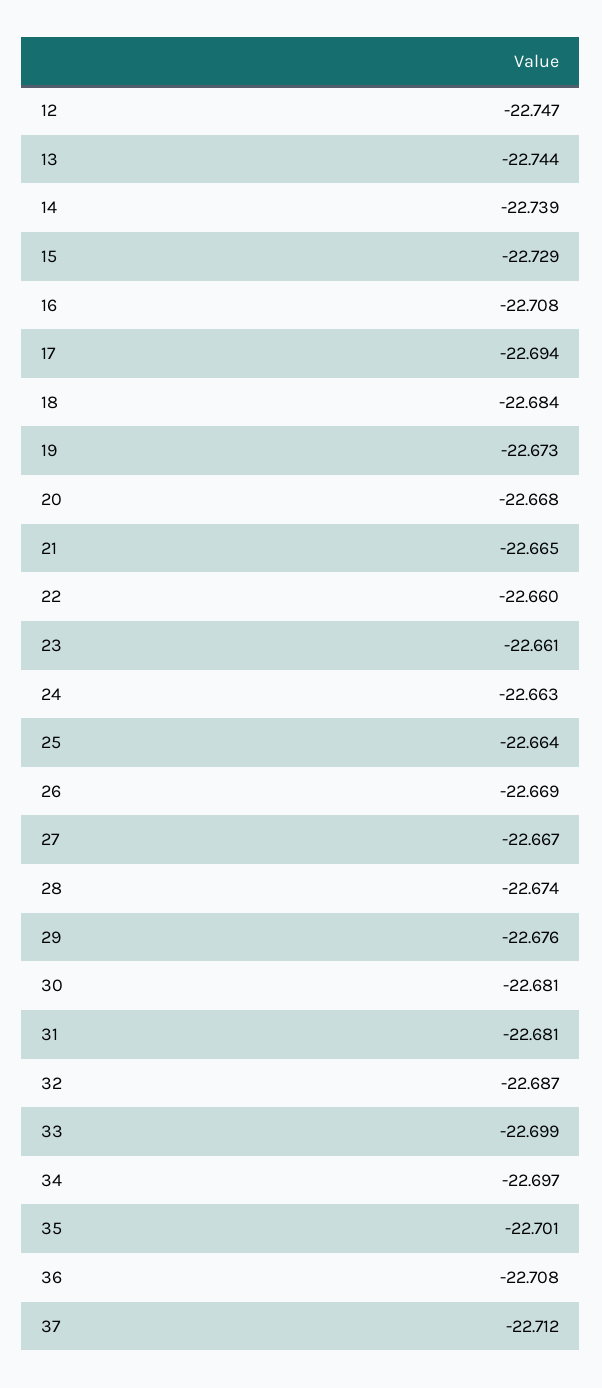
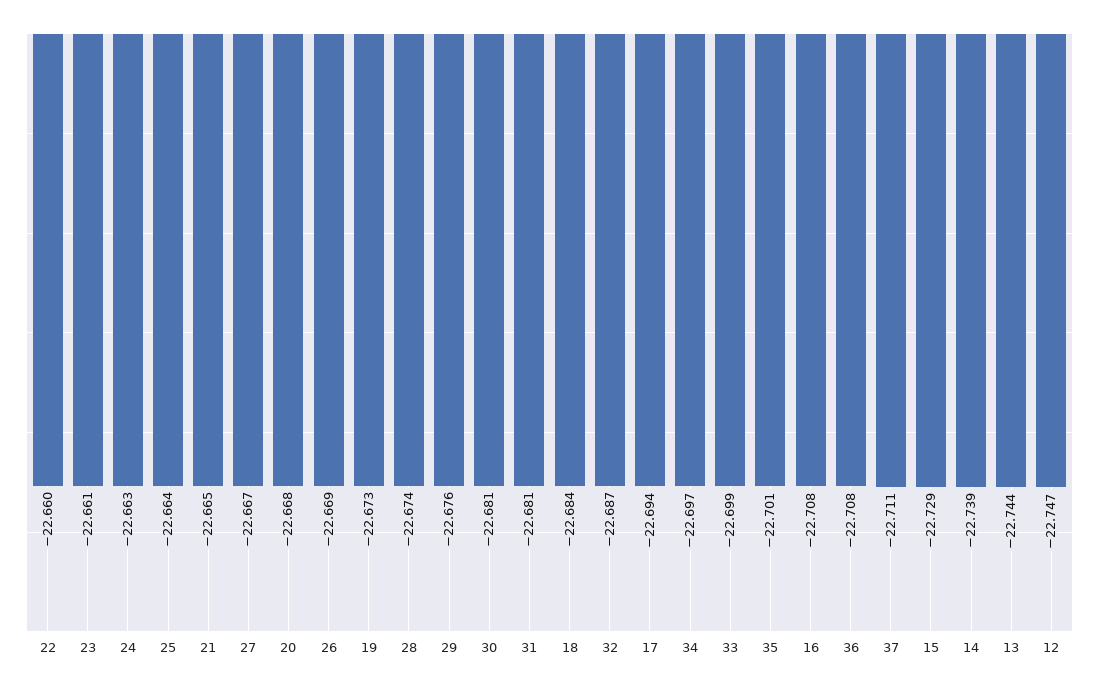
  {
    "12": -22.747,
    "13": -22.744,
    "14": -22.739,
    "15": -22.729,
    "16": -22.708,
    "17": -22.694,
    "18": -22.684,
    "19": -22.673,
    "20": -22.668,
    "21": -22.665,
    "22": -22.66,
    "23": -22.661,
    "24": -22.663,
    "25": -22.664,
    "26": -22.669,
    "27": -22.667,
    "28": -22.674,
    "29": -22.676,
    "30": -22.681,
    "31": -22.681,
    "32": -22.687,
    "33": -22.699,
    "34": -22.697,
    "35": -22.701,
    "36": -22.708,
-   "37": -22.712
+   "37": -22.711
  }

